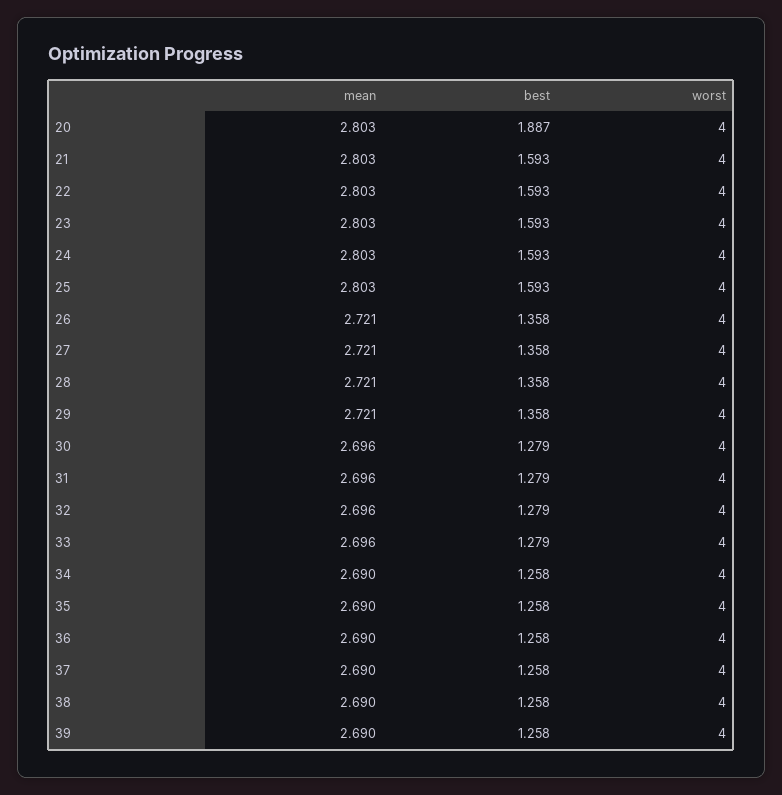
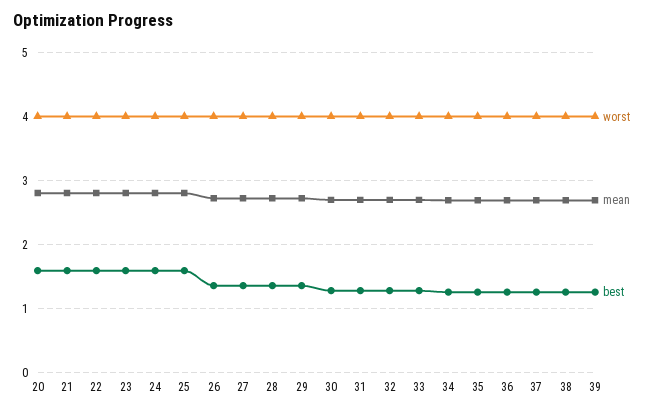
  {
    "mean": {
      "20": 2.803,
      "21": 2.803,
      "22": 2.803,
      "23": 2.803,
      "24": 2.803,
      "25": 2.803,
      "26": 2.721,
      "27": 2.721,
      "28": 2.721,
      "29": 2.721,
      "30": 2.696,
      "31": 2.696,
      "32": 2.696,
      "33": 2.696,
      "34": 2.69,
      "35": 2.69,
      "36": 2.69,
      "37": 2.69,
      "38": 2.69,
      "39": 2.69
    },
    "best": {
-     "20": 1.887,
+     "20": 1.6,
      "21": 1.593,
      "22": 1.593,
      "23": 1.593,
      "24": 1.593,
      "25": 1.593,
      "26": 1.358,
      "27": 1.358,
      "28": 1.358,
      "29": 1.358,
      "30": 1.279,
      "31": 1.279,
      "32": 1.279,
      "33": 1.279,
      "34": 1.258,
      "35": 1.258,
      "36": 1.258,
      "37": 1.258,
      "38": 1.258,
      "39": 1.258
    },
    "worst": {
      "20": 4,
      "21": 4,
      "22": 4,
      "23": 4,
      "24": 4,
      "25": 4,
      "26": 4,
      "27": 4,
      "28": 4,
      "29": 4,
      "30": 4,
      "31": 4,
      "32": 4,
      "33": 4,
      "34": 4,
      "35": 4,
      "36": 4,
      "37": 4,
      "38": 4,
      "39": 4
    }
  }

